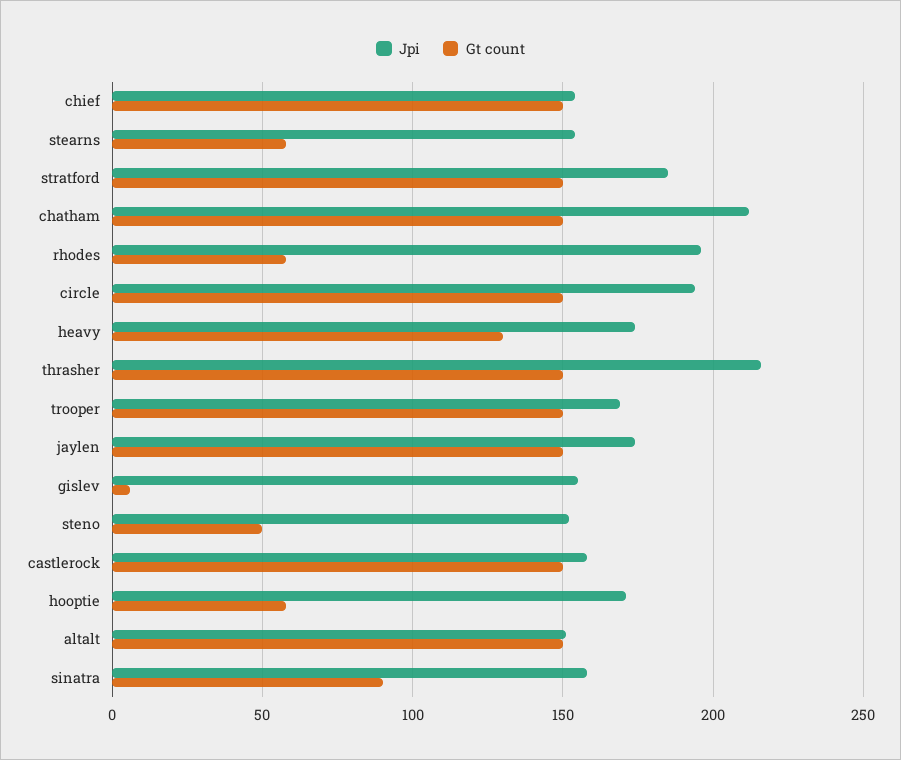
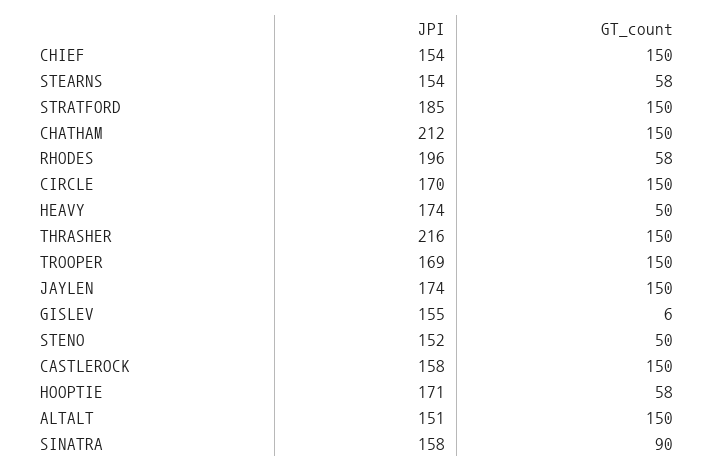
  {
    "Jpi": {
      "chief": 154,
      "stearns": 154,
      "stratford": 185,
      "chatham": 212,
      "rhodes": 196,
-     "circle": 195,
+     "circle": 170,
      "heavy": 174,
      "thrasher": 216,
      "trooper": 169,
      "jaylen": 174,
      "gislev": 155,
      "steno": 152,
      "castlerock": 158,
      "hooptie": 171,
      "altalt": 151,
      "sinatra": 158
    },
    "Gt count": {
      "chief": 150,
      "stearns": 58,
      "stratford": 150,
      "chatham": 150,
      "rhodes": 58,
      "circle": 150,
-     "heavy": 130,
+     "heavy": 50,
      "thrasher": 150,
      "trooper": 150,
      "jaylen": 150,
      "gislev": 6,
      "steno": 50,
      "castlerock": 150,
      "hooptie": 58,
      "altalt": 150,
      "sinatra": 90
    }
  }

